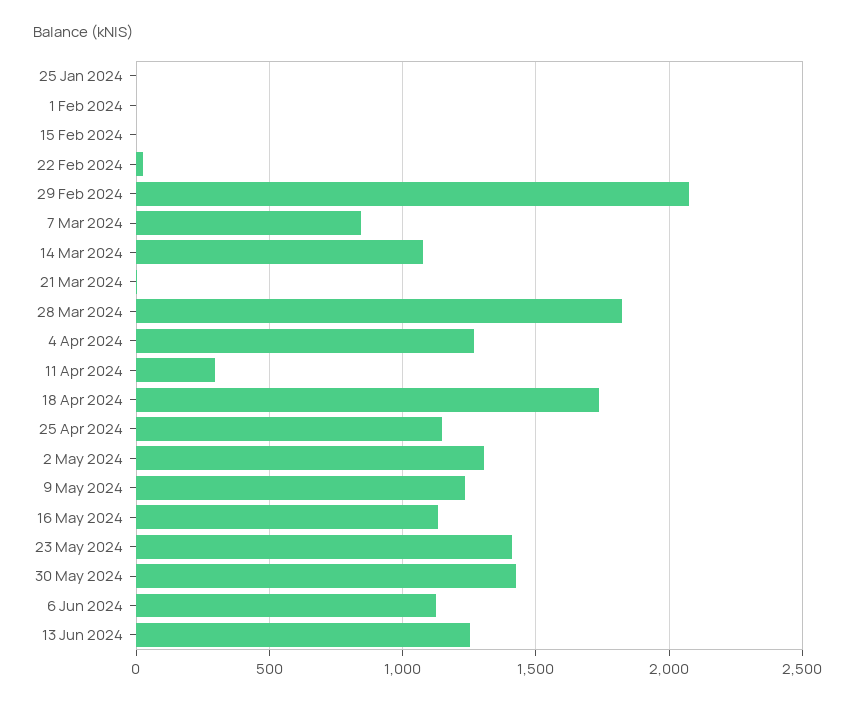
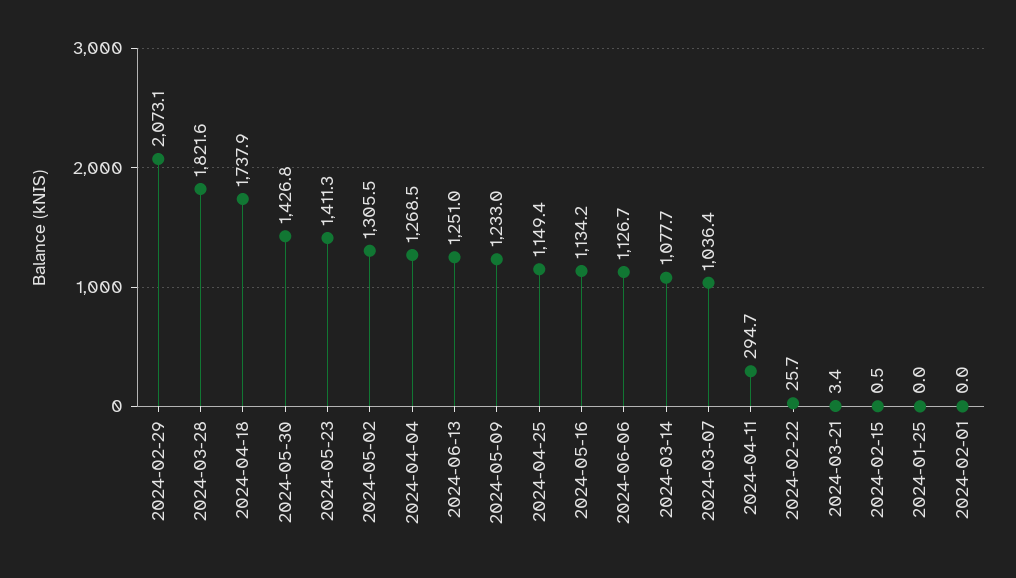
  {
    "25 Jan 2024": 0,
    "1 Feb 2024": 0,
    "15 Feb 2024": 0.5,
    "22 Feb 2024": 25.7,
    "29 Feb 2024": 2073.1,
-   "7 Mar 2024": 850,
+   "7 Mar 2024": 1036.4,
    "14 Mar 2024": 1077.7,
    "21 Mar 2024": 3.4,
    "28 Mar 2024": 1821.6,
    "4 Apr 2024": 1268.5,
    "11 Apr 2024": 294.7,
    "18 Apr 2024": 1737.9,
    "25 Apr 2024": 1149.4,
    "2 May 2024": 1305.5,
    "9 May 2024": 1233,
    "16 May 2024": 1134.2,
    "23 May 2024": 1411.3,
    "30 May 2024": 1426.8,
    "6 Jun 2024": 1126.7,
    "13 Jun 2024": 1251
  }

